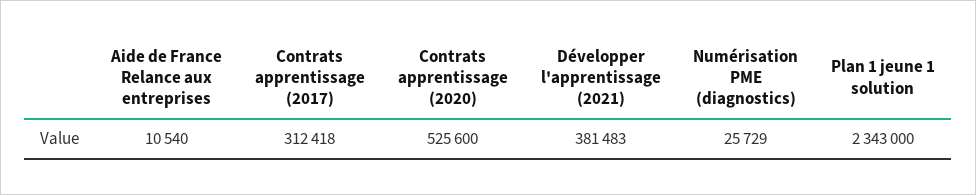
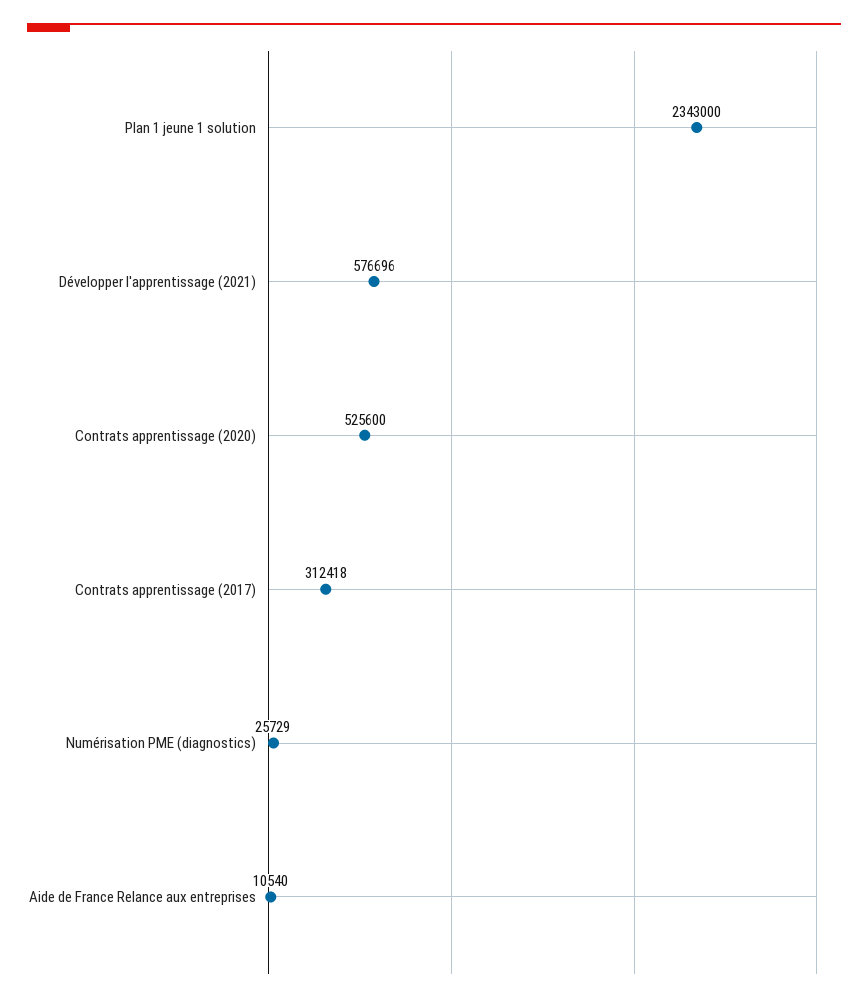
  {
    "Aide de France Relance aux entreprises": 10540,
    "Contrats apprentissage (2017)": 312418,
    "Contrats apprentissage (2020)": 525600,
-   "Développer l'apprentissage (2021)": 381483,
+   "Développer l'apprentissage (2021)": 576696,
    "Numérisation PME (diagnostics)": 25729,
    "Plan 1 jeune 1 solution": 2343000
  }

